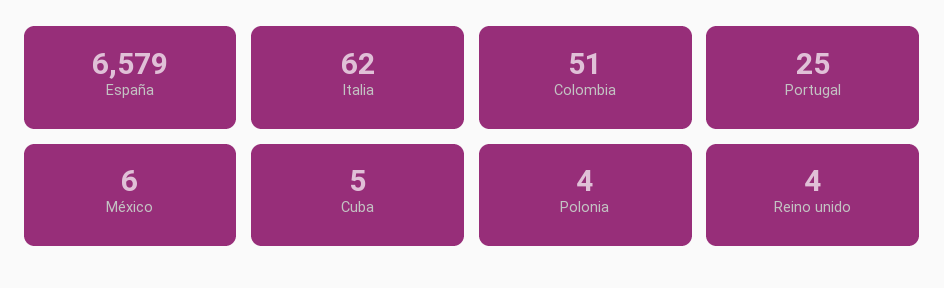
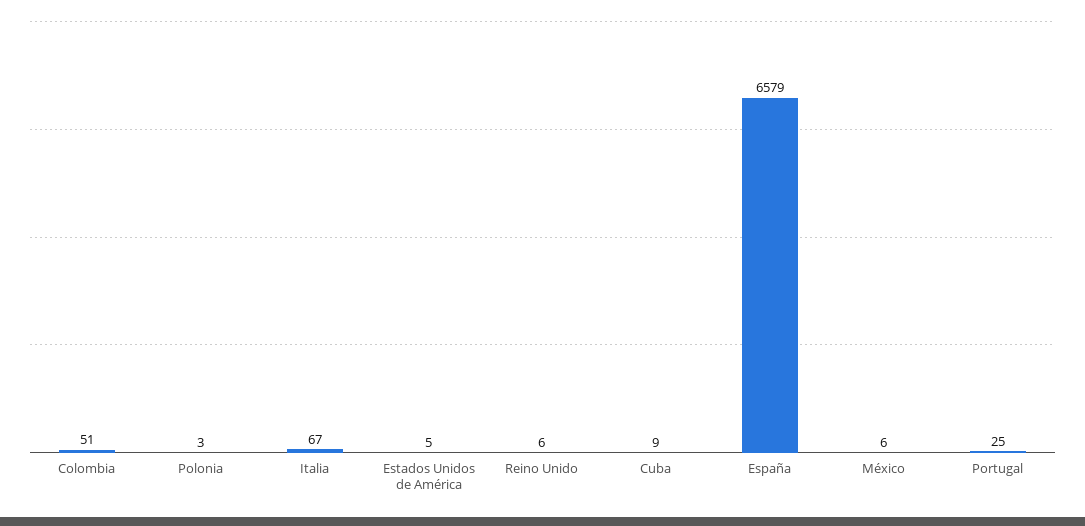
  {
    "España": 6579,
-   "Italia": 62,
+   "Italia": 67,
    "Colombia": 51,
    "Portugal": 25,
    "México": 6,
-   "Cuba": 5,
+   "Cuba": 9,
-   "Polonia": 4,
+   "Polonia": 3,
-   "Reino unido": 4
+   "Reino unido": 6,
+   "Estados Unidos de América": 5
  }

